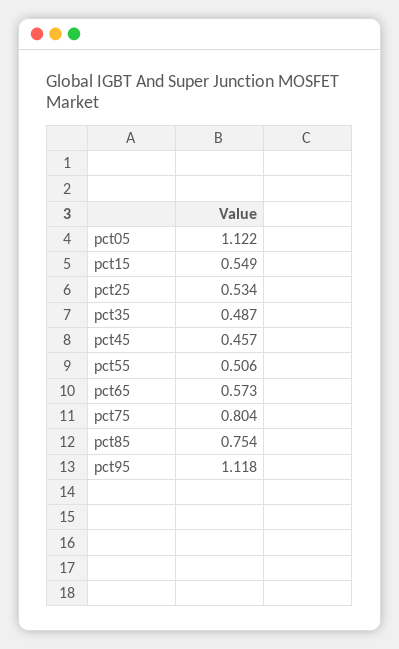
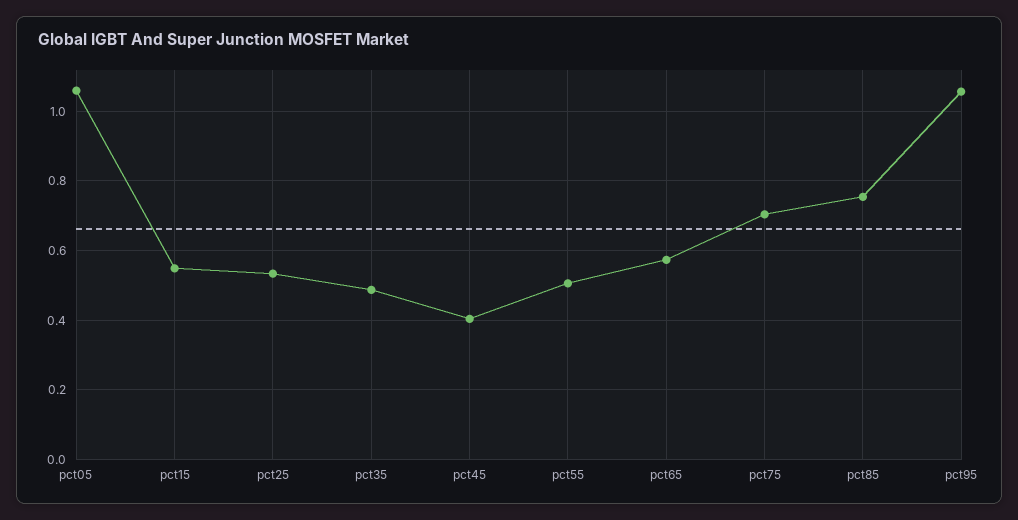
  {
-   "pct05": 1.122,
+   "pct05": 1.06,
    "pct15": 0.549,
    "pct25": 0.534,
    "pct35": 0.487,
-   "pct45": 0.457,
+   "pct45": 0.4,
    "pct55": 0.506,
    "pct65": 0.573,
-   "pct75": 0.804,
+   "pct75": 0.7,
    "pct85": 0.754,
-   "pct95": 1.118
+   "pct95": 1.06
  }

